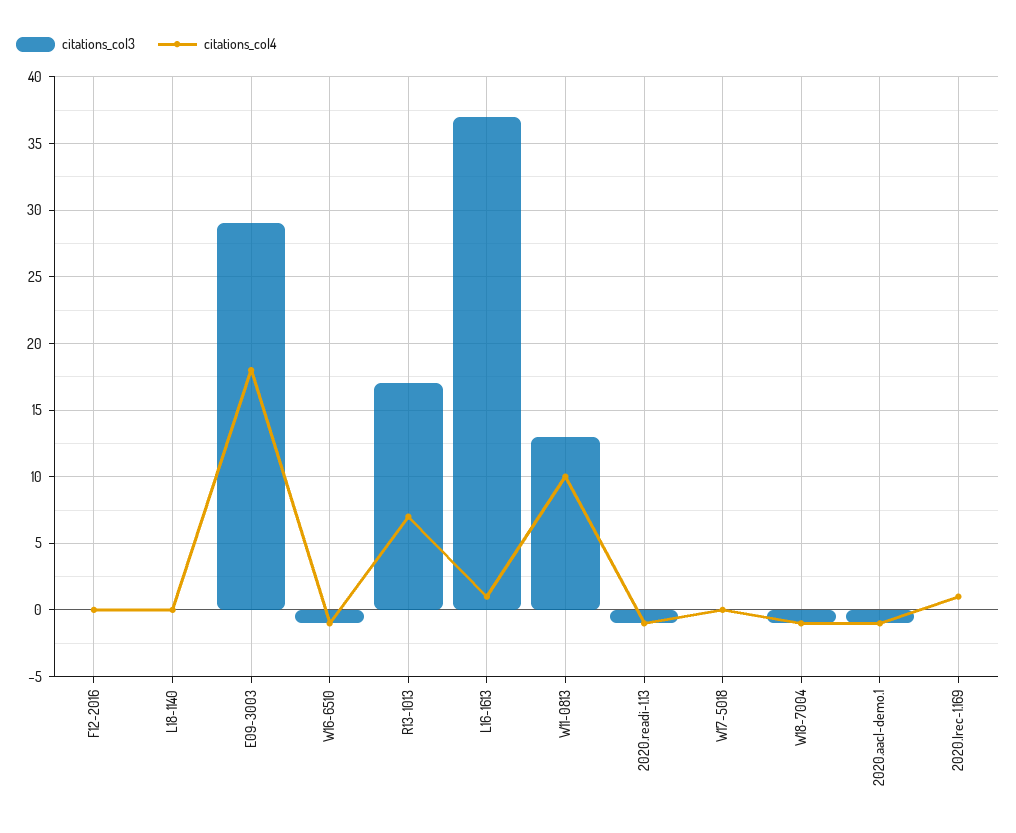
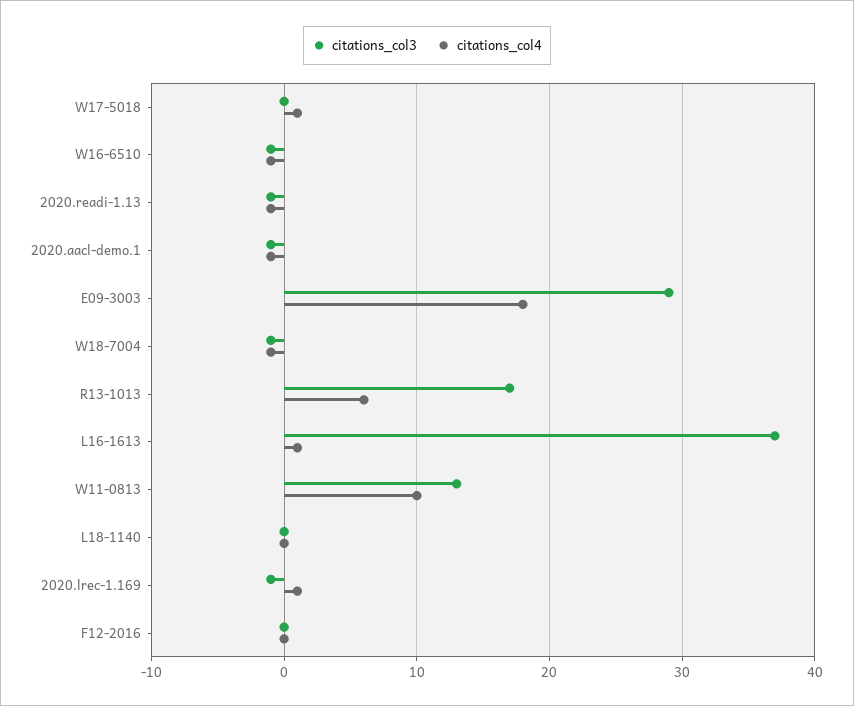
  {
    "citations_col3": {
      "F12-2016": 0,
      "L18-1140": 0,
      "E09-3003": 29,
      "W16-6510": -1,
      "R13-1013": 17,
      "L16-1613": 37,
      "W11-0813": 13,
      "2020.readi-1.13": -1,
      "W17-5018": 0,
      "W18-7004": -1,
      "2020.aacl-demo.1": -1,
-     "2020.lrec-1.169": 0
+     "2020.lrec-1.169": -1
    },
    "citations_col4": {
      "F12-2016": 0,
      "L18-1140": 0,
      "E09-3003": 18,
      "W16-6510": -1,
-     "R13-1013": 7,
+     "R13-1013": 6,
      "L16-1613": 1,
      "W11-0813": 10,
      "2020.readi-1.13": -1,
-     "W17-5018": 0,
+     "W17-5018": 1,
      "W18-7004": -1,
      "2020.aacl-demo.1": -1,
      "2020.lrec-1.169": 1
    }
  }

